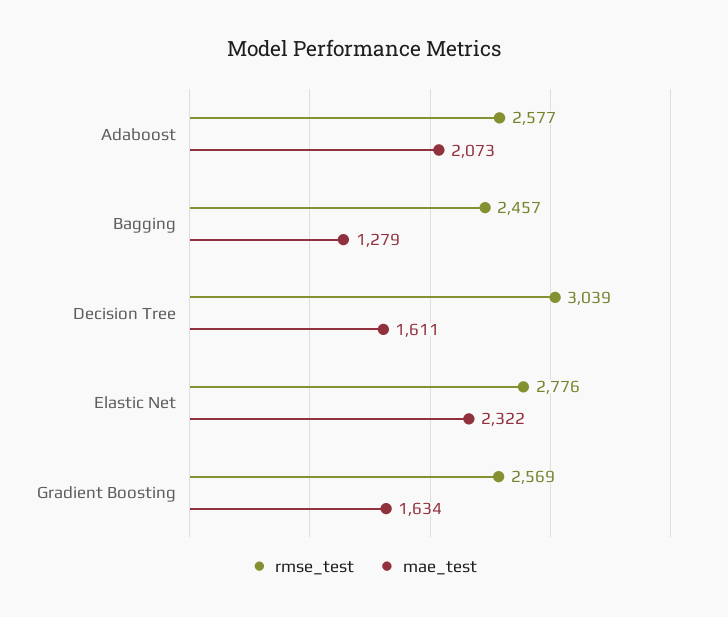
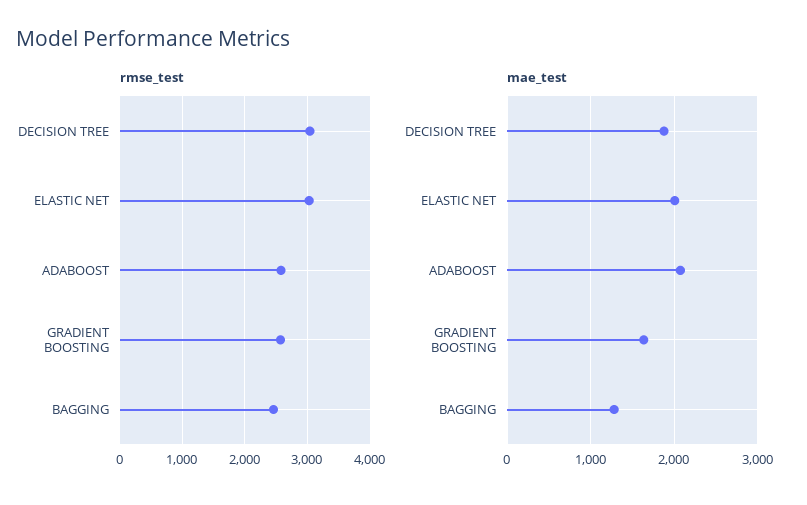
  {
    "rmse_test": {
      "Adaboost": 2577,
      "Bagging": 2457,
      "Decision Tree": 3039,
-     "Elastic Net": 2776,
+     "Elastic Net": 3000,
      "Gradient Boosting": 2569
    },
    "mae_test": {
      "Adaboost": 2073,
      "Bagging": 1279,
-     "Decision Tree": 1611,
+     "Decision Tree": 1900,
-     "Elastic Net": 2322,
+     "Elastic Net": 2000,
      "Gradient Boosting": 1634
    }
  }

